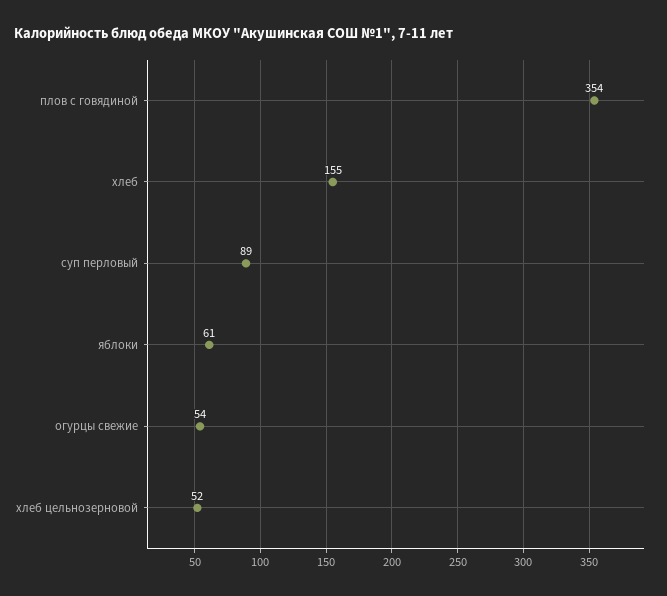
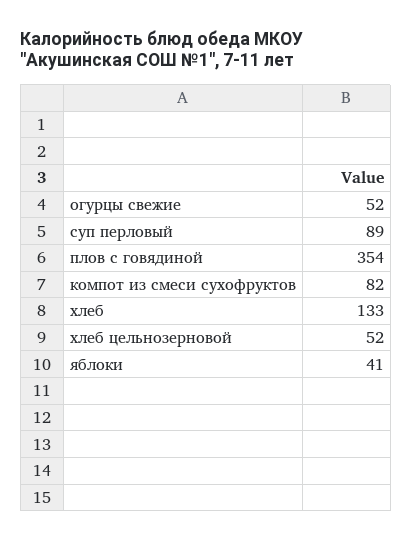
  {
    "плов с говядиной": 354,
-   "хлеб": 155,
+   "хлеб": 133,
    "суп перловый": 89,
-   "яблоки": 61,
+   "яблоки": 41,
-   "огурцы свежие": 54,
+   "огурцы свежие": 52,
-   "хлеб цельнозерновой": 52
+   "хлеб цельнозерновой": 52,
+   "компот из смеси сухофруктов": 82
  }

